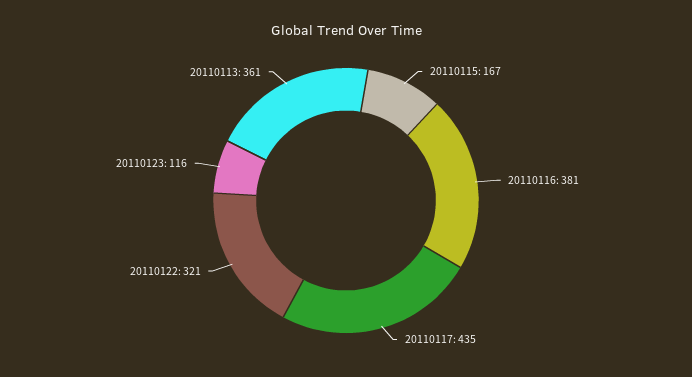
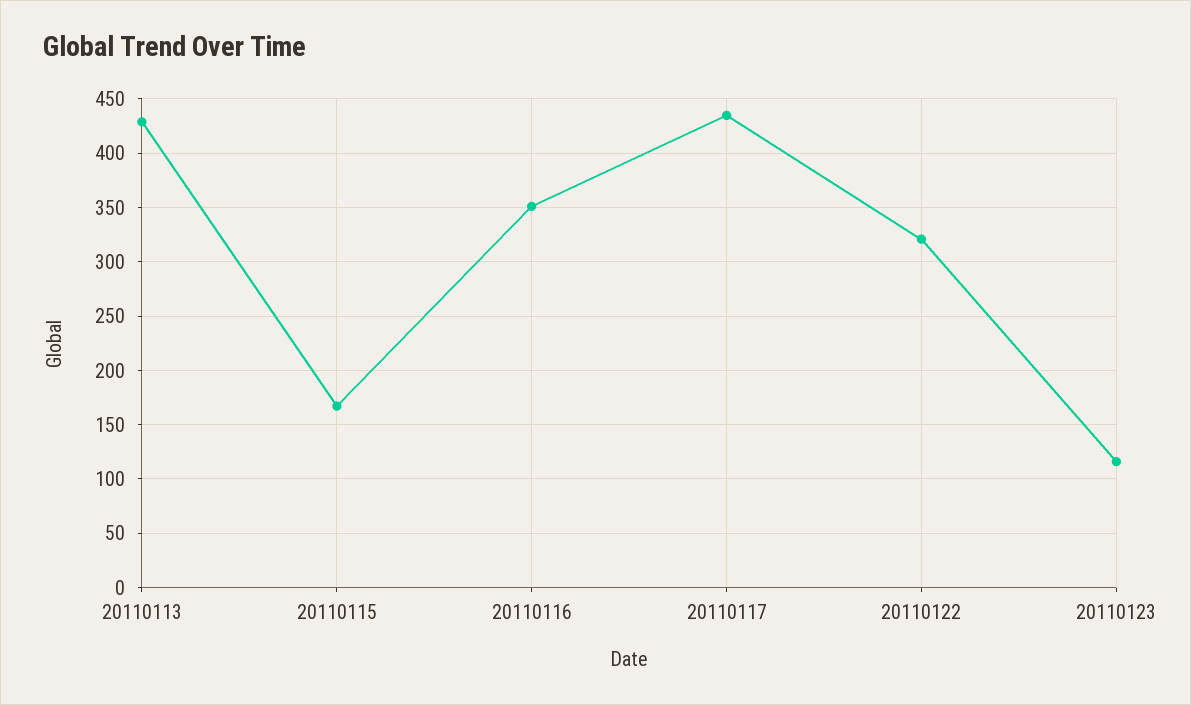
  {
    "20110115": 167,
-   "20110116": 381,
+   "20110116": 350,
    "20110117": 435,
    "20110122": 321,
    "20110123": 116,
-   "20110113": 361
+   "20110113": 430
  }

